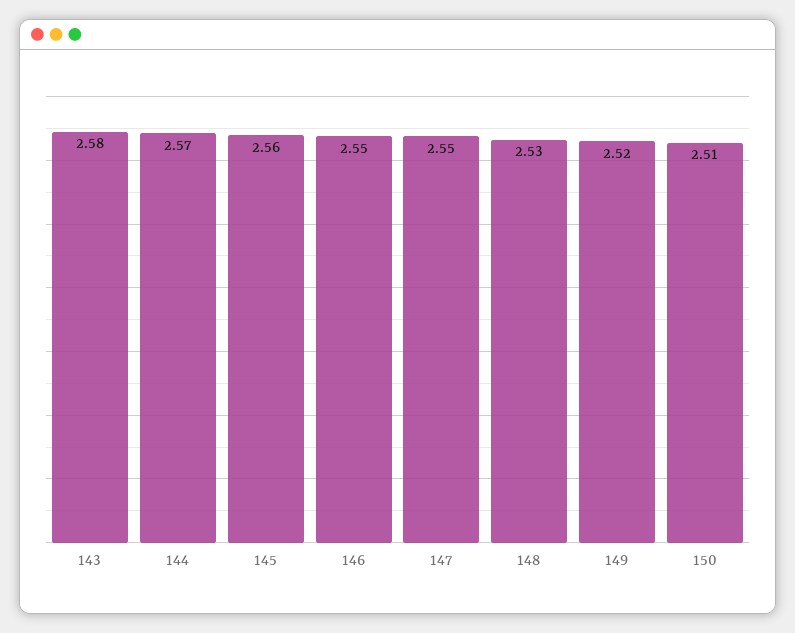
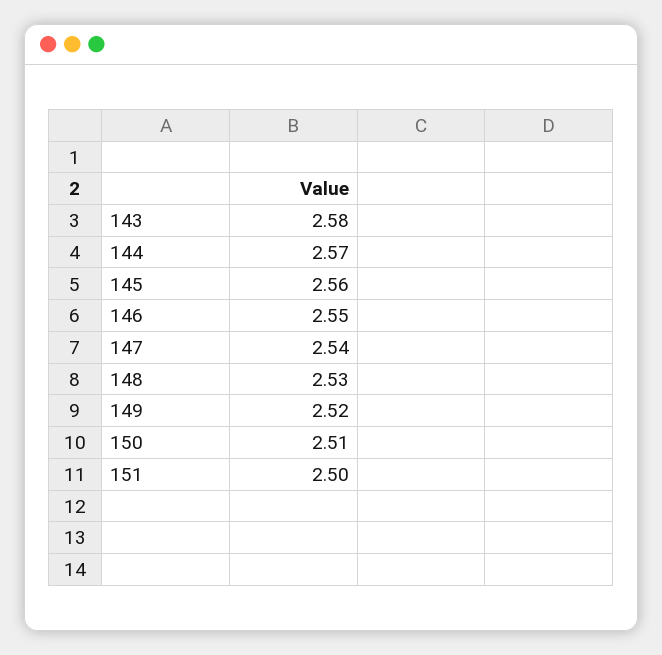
  {
    "143": 2.58,
    "144": 2.57,
    "145": 2.56,
    "146": 2.55,
-   "147": 2.55,
+   "147": 2.54,
    "148": 2.53,
    "149": 2.52,
-   "150": 2.51
+   "150": 2.51,
+   "151": 2.5
  }

